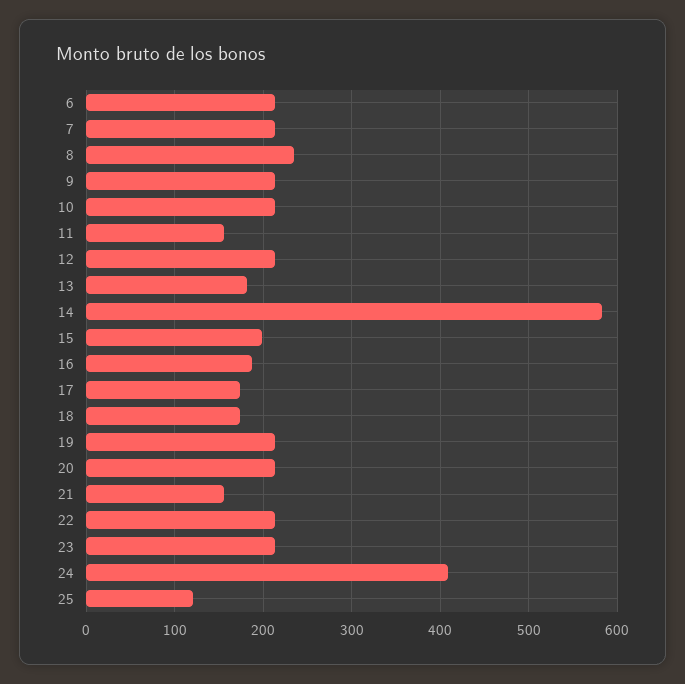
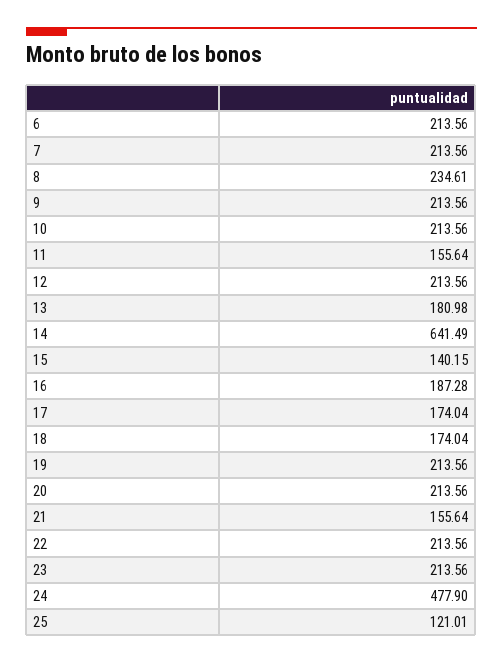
  {
    "6": 213.56,
    "7": 213.56,
    "8": 234.61,
    "9": 213.56,
    "10": 213.56,
    "11": 155.64,
    "12": 213.56,
    "13": 180.98,
-   "14": 580,
+   "14": 641.49,
-   "15": 200,
+   "15": 140.15,
    "16": 187.28,
    "17": 174.04,
    "18": 174.04,
    "19": 213.56,
    "20": 213.56,
    "21": 155.64,
    "22": 213.56,
    "23": 213.56,
-   "24": 410,
+   "24": 477.9,
    "25": 121.01
  }

